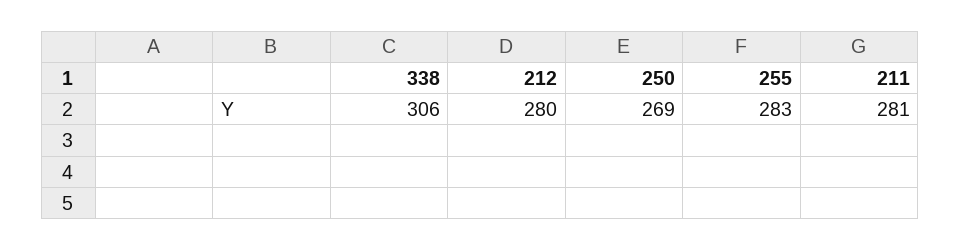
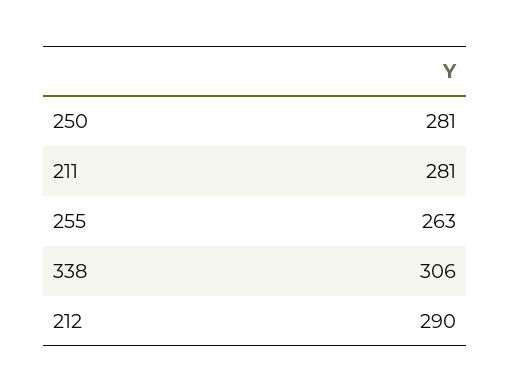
  {
    "338": 306,
-   "212": 280,
+   "212": 290,
-   "250": 269,
+   "250": 281,
-   "255": 283,
+   "255": 263,
    "211": 281
  }

